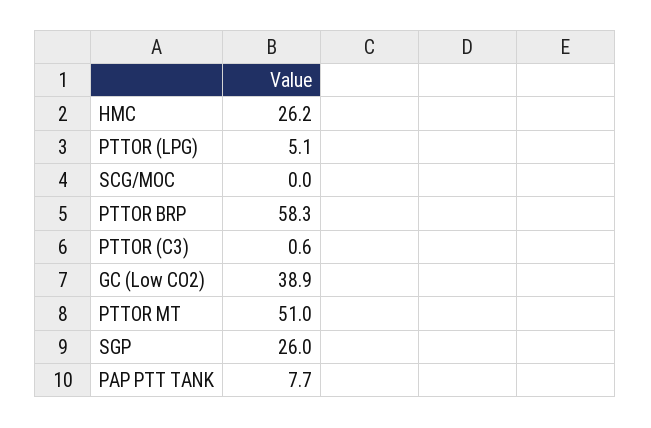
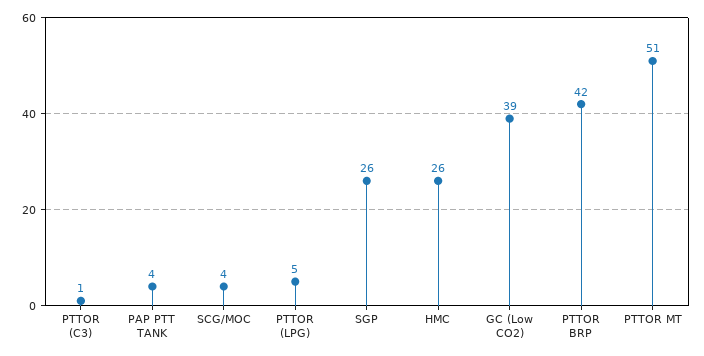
  {
    "HMC": 26.2,
    "PTTOR (LPG)": 5.1,
-   "SCG/MOC": 0,
+   "SCG/MOC": 4,
-   "PTTOR BRP": 58.3,
+   "PTTOR BRP": 42,
    "PTTOR (C3)": 0.6,
    "GC (Low CO2)": 38.9,
    "PTTOR MT": 51,
    "SGP": 26,
-   "PAP PTT TANK": 7.7
+   "PAP PTT TANK": 4
  }

